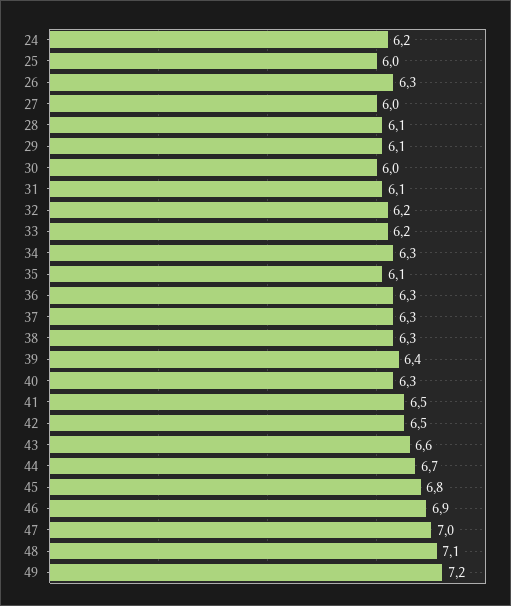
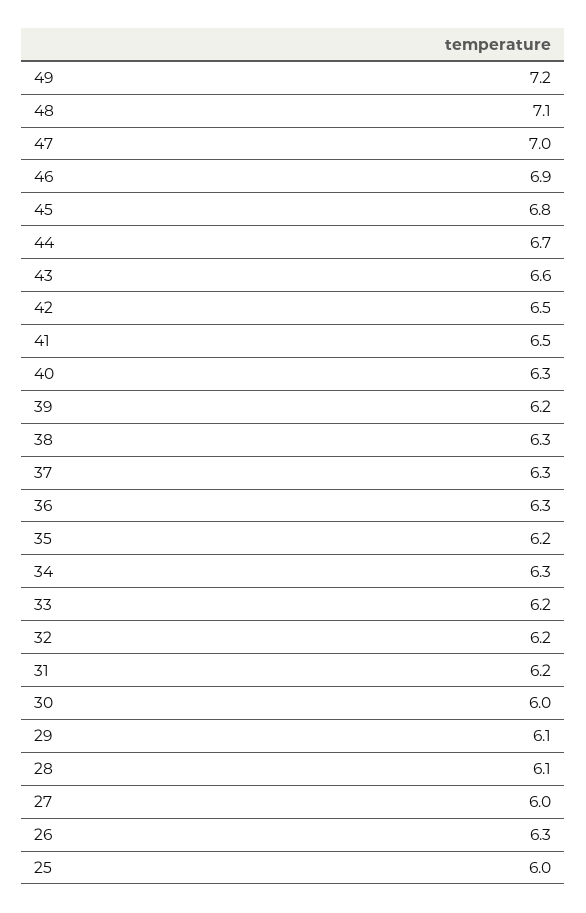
  {
-   "24": 6.2,
    "25": 6,
    "26": 6.3,
    "27": 6,
    "28": 6.1,
    "29": 6.1,
    "30": 6,
-   "31": 6.1,
+   "31": 6.2,
    "32": 6.2,
    "33": 6.2,
    "34": 6.3,
-   "35": 6.1,
+   "35": 6.2,
    "36": 6.3,
    "37": 6.3,
    "38": 6.3,
-   "39": 6.4,
+   "39": 6.2,
    "40": 6.3,
    "41": 6.5,
    "42": 6.5,
    "43": 6.6,
    "44": 6.7,
    "45": 6.8,
    "46": 6.9,
    "47": 7,
    "48": 7.1,
    "49": 7.2
  }

